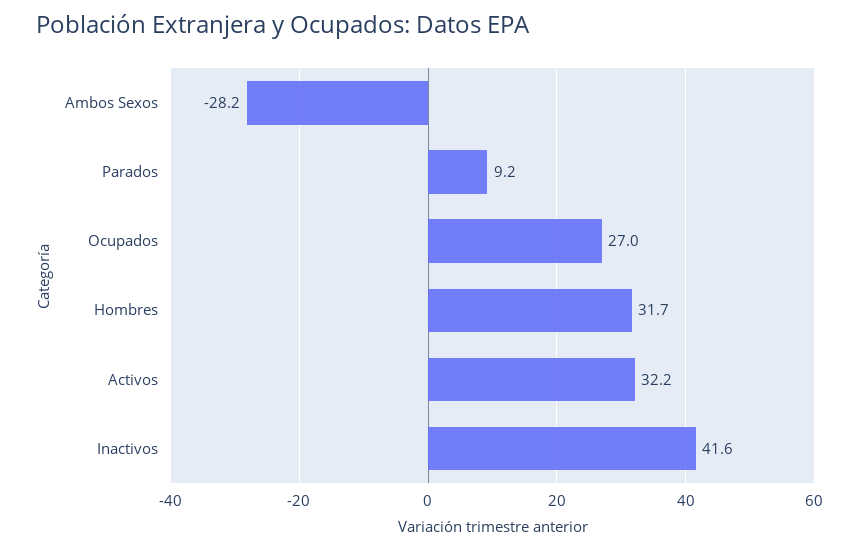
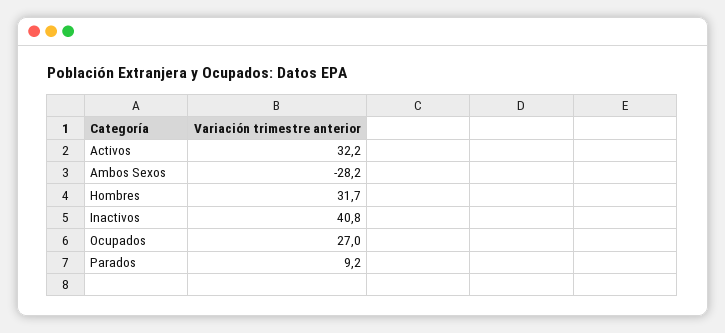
  {
    "Ambos Sexos": -28.2,
    "Parados": 9.2,
    "Ocupados": 27,
    "Hombres": 31.7,
    "Activos": 32.2,
-   "Inactivos": 41.6
+   "Inactivos": 40.8
  }

